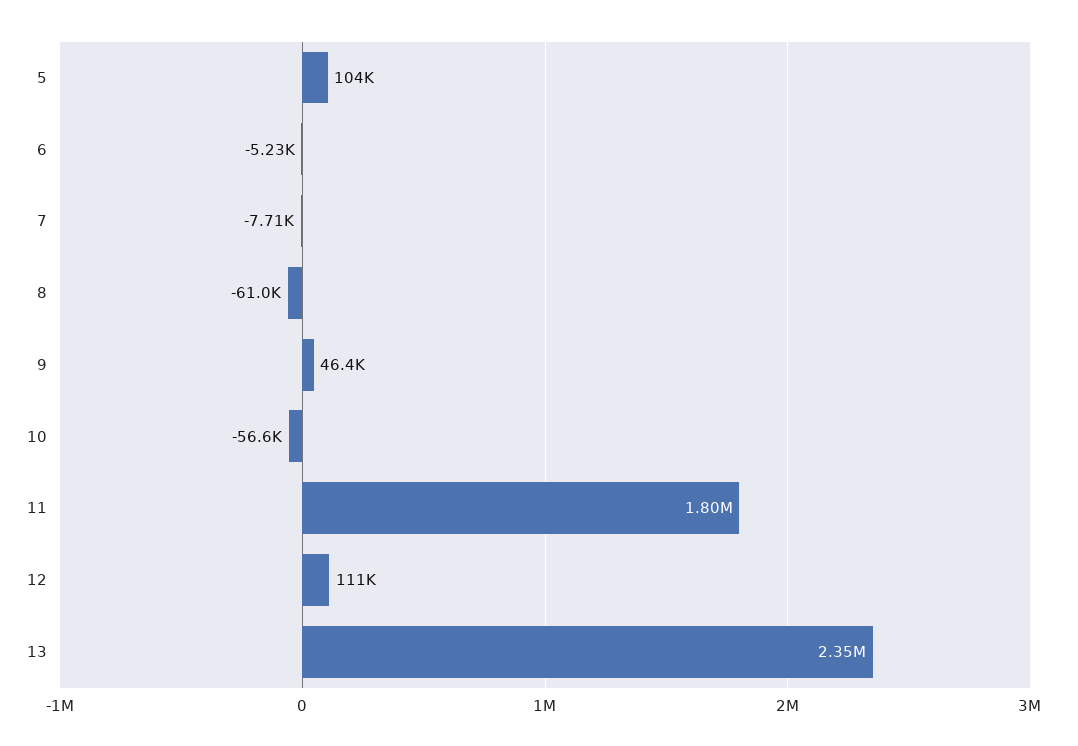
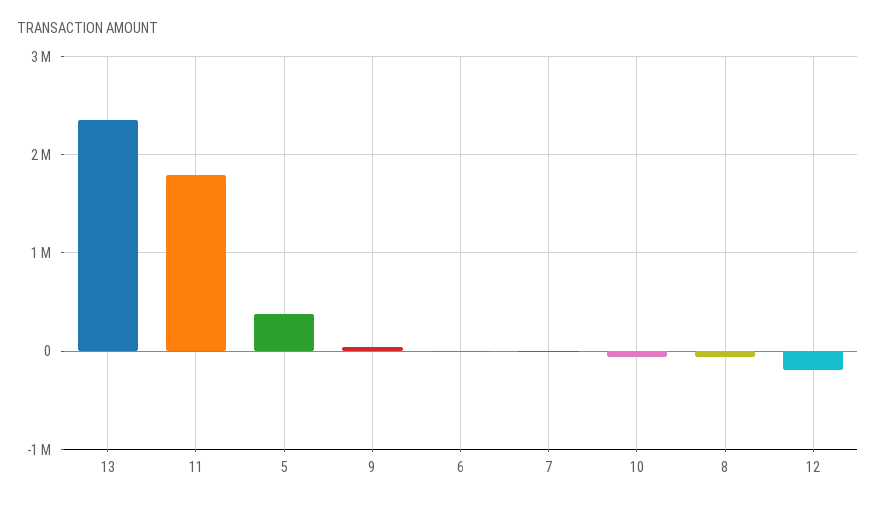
  {
-   "5": 104000,
+   "5": 400000,
    "6": -5230,
    "7": -7710,
    "8": -61000,
    "9": 46400,
    "10": -56600,
    "11": 1800000,
-   "12": 111000,
+   "12": -200000,
    "13": 2350000
  }

